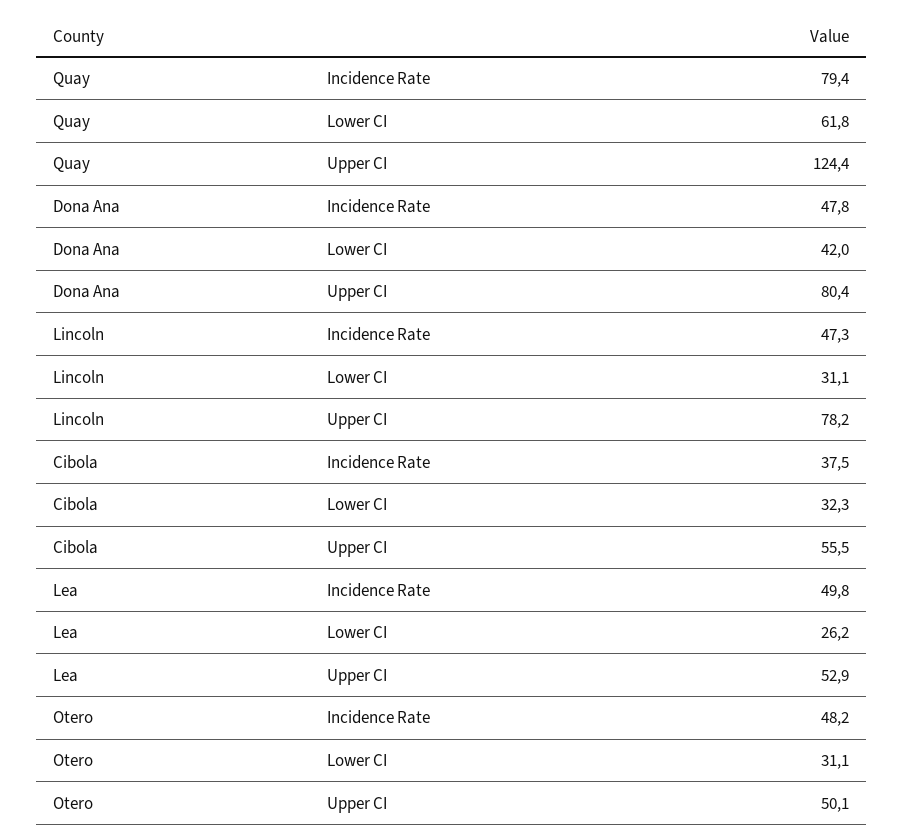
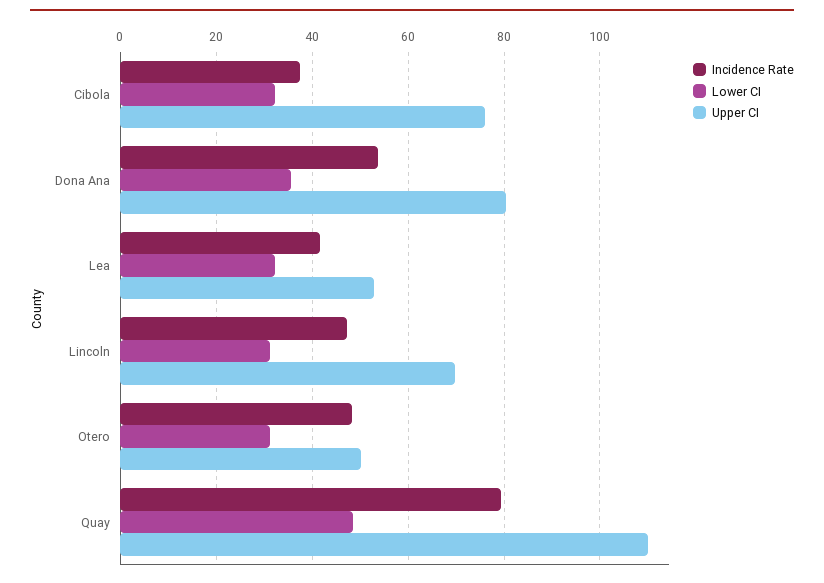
  {
    "Incidence Rate": {
      "Quay": 79.4,
-     "Dona Ana": 47.8,
+     "Dona Ana": 54,
      "Lincoln": 47.3,
      "Cibola": 37.5,
-     "Lea": 49.8,
+     "Lea": 42,
      "Otero": 48.2
    },
    "Lower CI": {
-     "Quay": 61.8,
+     "Quay": 48,
-     "Dona Ana": 42,
+     "Dona Ana": 36,
      "Lincoln": 31.1,
      "Cibola": 32.3,
-     "Lea": 26.2,
+     "Lea": 32,
      "Otero": 31.1
    },
    "Upper CI": {
-     "Quay": 124.4,
+     "Quay": 110,
      "Dona Ana": 80.4,
-     "Lincoln": 78.2,
+     "Lincoln": 70,
-     "Cibola": 55.5,
+     "Cibola": 76,
      "Lea": 52.9,
      "Otero": 50.1
    }
  }

